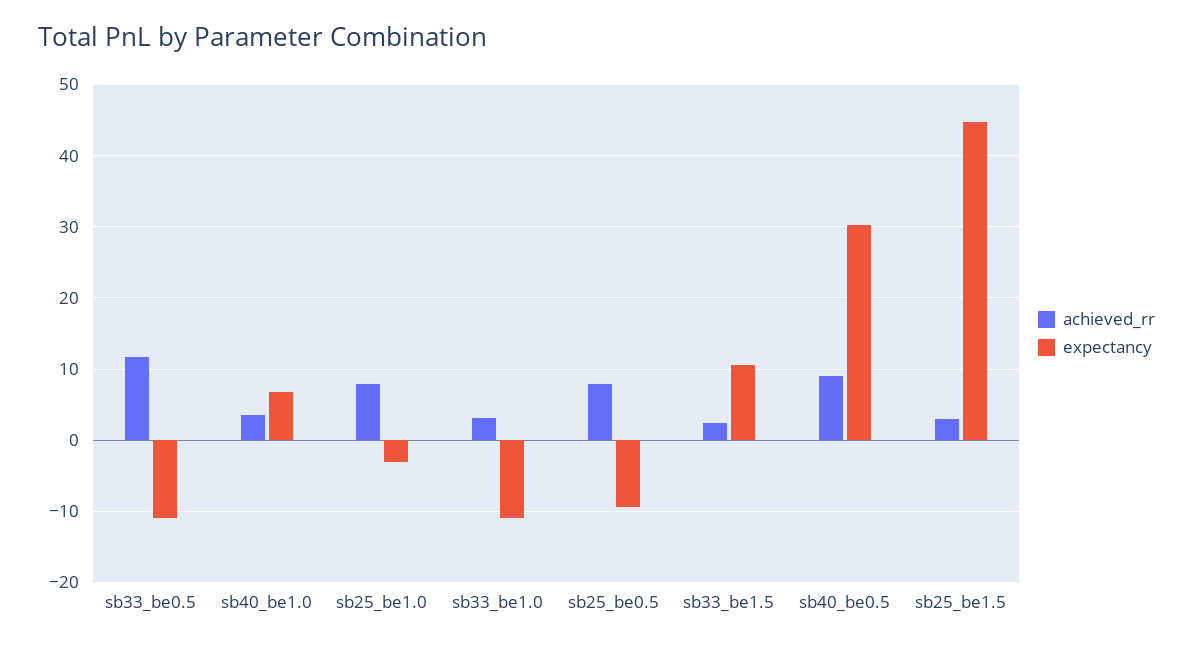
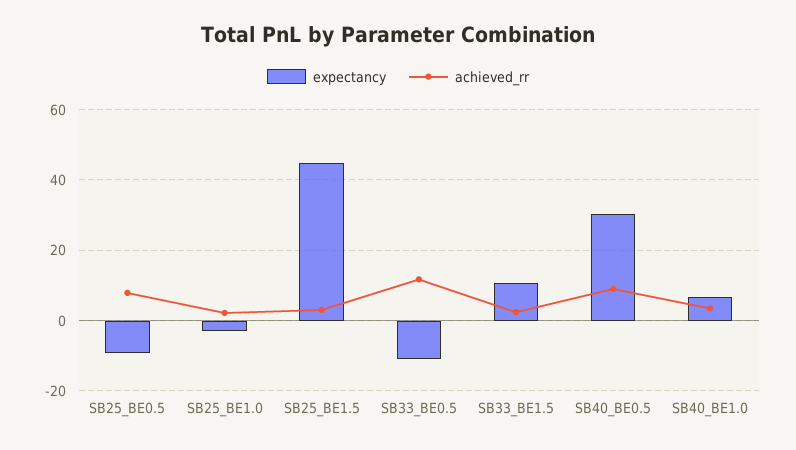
  {
    "achieved_rr": {
      "sb33_be0.5": 12,
      "sb40_be1.0": 3,
-     "sb25_be1.0": 8,
+     "sb25_be1.0": 2,
-     "sb33_be1.0": 3,
      "sb25_be0.5": 8,
      "sb33_be1.5": 2,
      "sb40_be0.5": 9,
      "sb25_be1.5": 3
    },
    "expectancy": {
      "sb33_be0.5": -11,
      "sb40_be1.0": 7,
      "sb25_be1.0": -3,
-     "sb33_be1.0": -11,
      "sb25_be0.5": -9,
      "sb33_be1.5": 11,
      "sb40_be0.5": 30,
      "sb25_be1.5": 45
    }
  }

